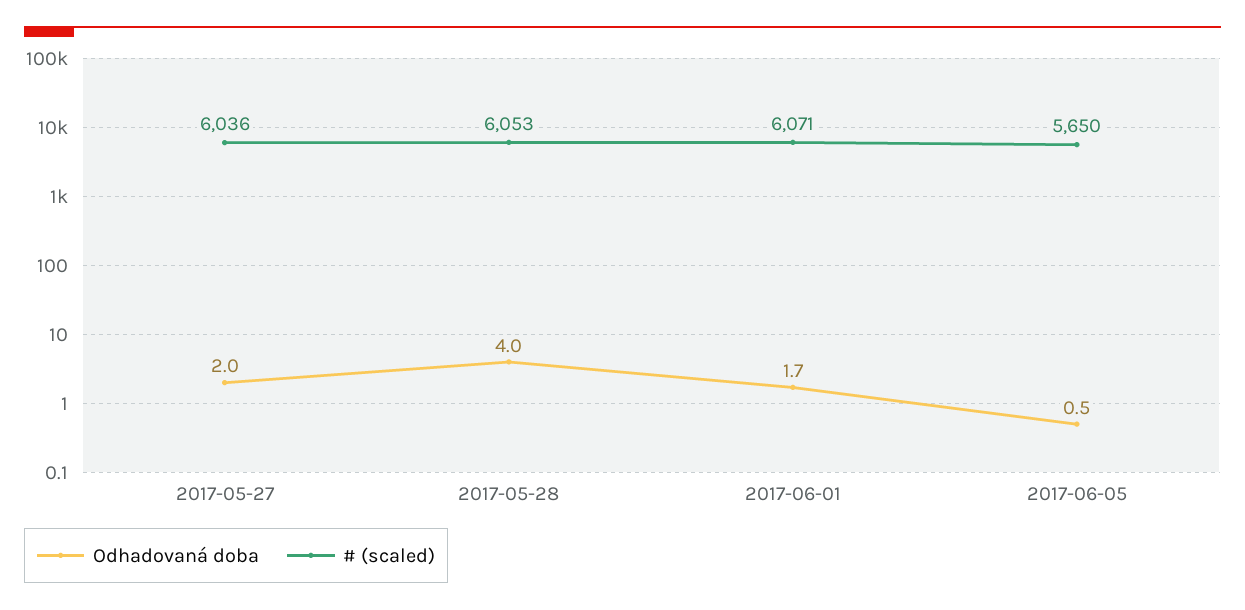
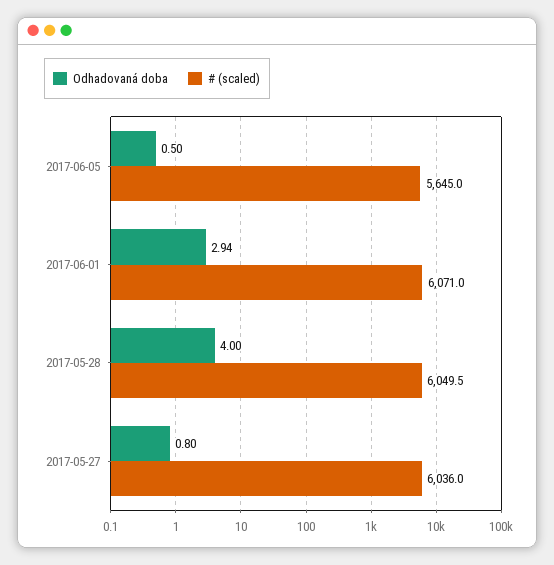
  {
    "Odhadovaná doba": {
-     "2017-05-27": 2,
+     "2017-05-27": 0.8,
      "2017-05-28": 4,
-     "2017-06-01": 1.7,
+     "2017-06-01": 2.94,
      "2017-06-05": 0.5
    },
    "# (scaled)": {
      "2017-05-27": 6036,
-     "2017-05-28": 6053,
+     "2017-05-28": 6049.5,
      "2017-06-01": 6071,
-     "2017-06-05": 5650
+     "2017-06-05": 5645
    }
  }

